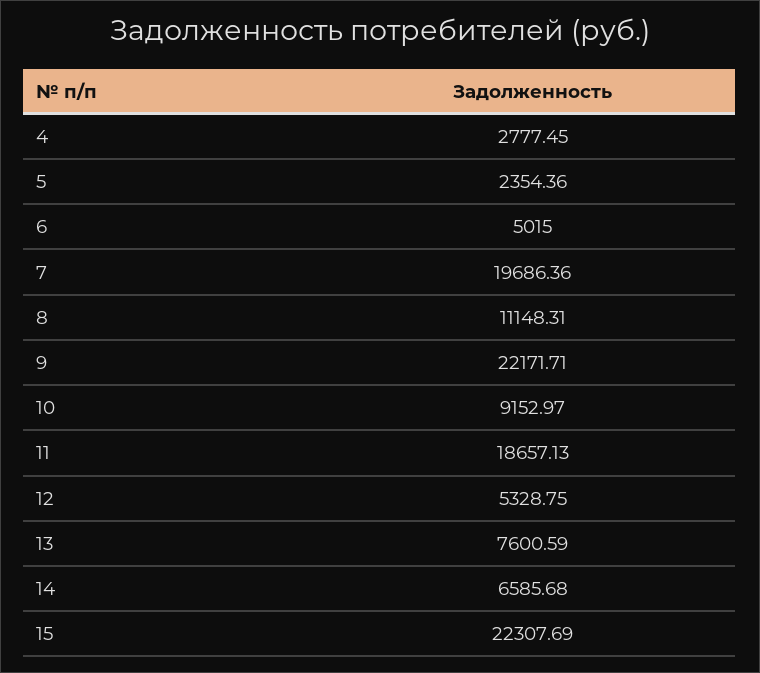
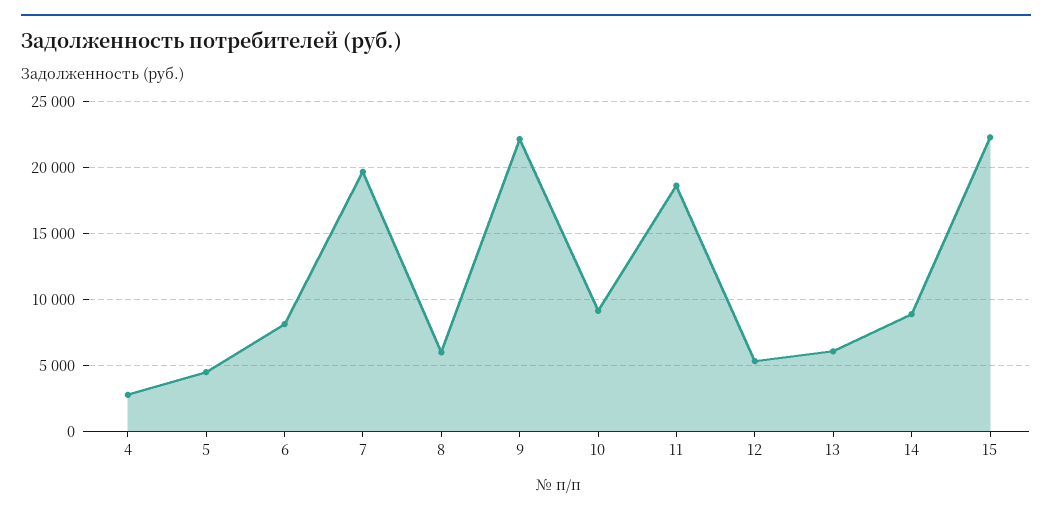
  {
    "4": 2777.45,
-   "5": 2354.36,
+   "5": 4500,
-   "6": 5015,
+   "6": 8000,
    "7": 19686.36,
-   "8": 11148.31,
+   "8": 6000,
    "9": 22171.71,
    "10": 9152.97,
    "11": 18657.13,
    "12": 5328.75,
-   "13": 7600.59,
+   "13": 6000,
-   "14": 6585.68,
+   "14": 9000,
    "15": 22307.69
  }

